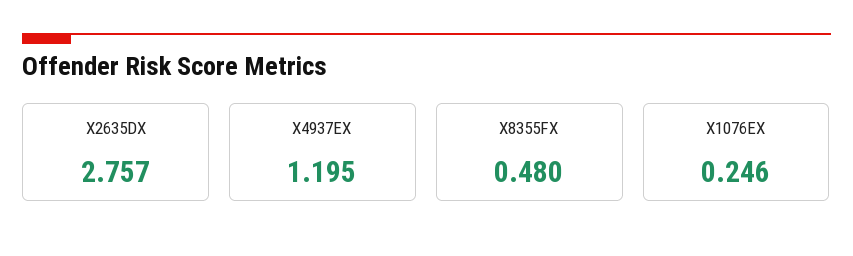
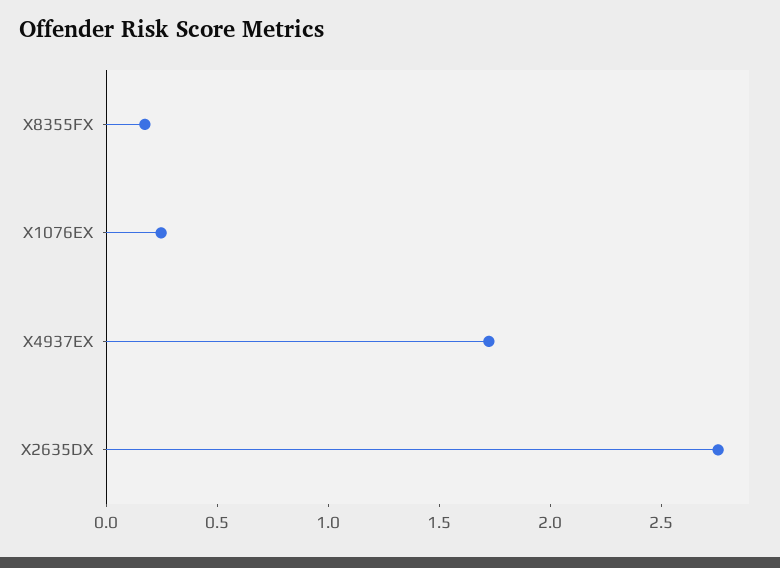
  {
    "X2635DX": 2.757,
-   "X4937EX": 1.195,
+   "X4937EX": 1.7,
-   "X8355FX": 0.48,
+   "X8355FX": 0.2,
    "X1076EX": 0.246
  }

